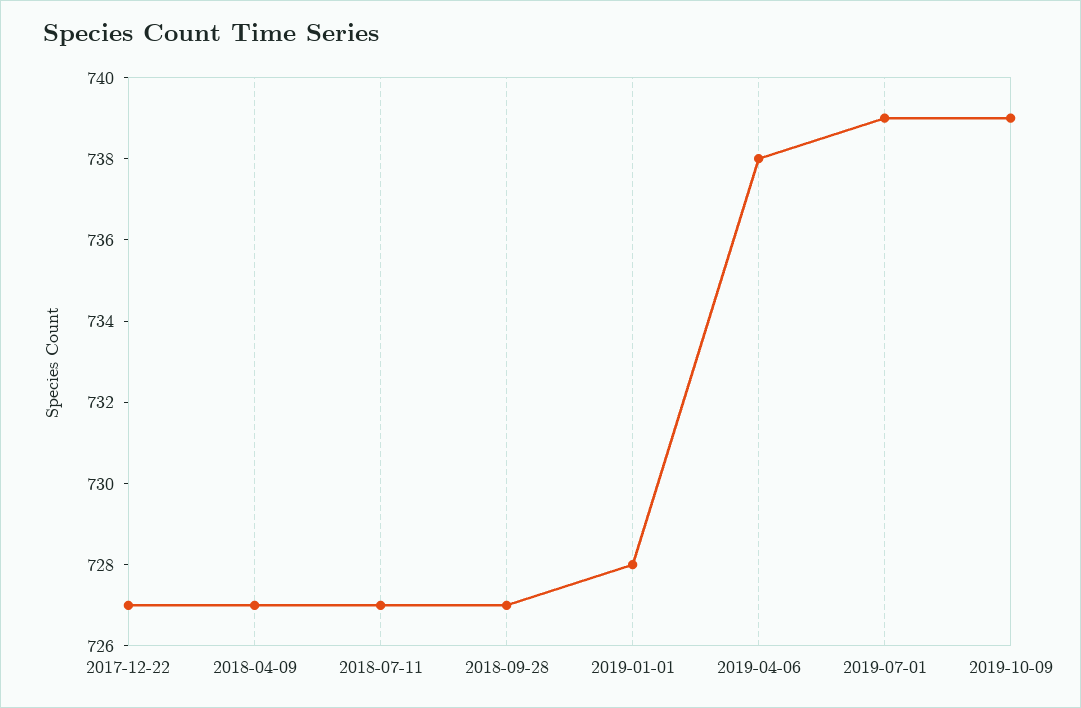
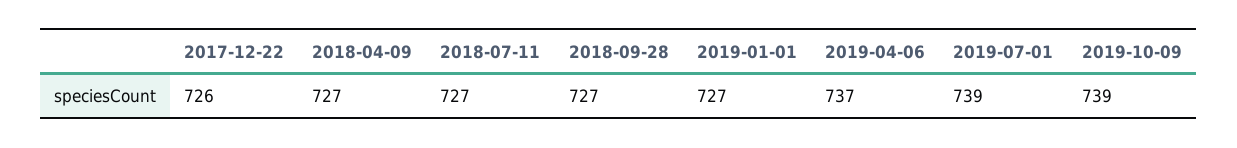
  {
-   "2017-12-22": 727,
+   "2017-12-22": 726,
    "2018-04-09": 727,
    "2018-07-11": 727,
    "2018-09-28": 727,
-   "2019-01-01": 728,
+   "2019-01-01": 727,
-   "2019-04-06": 738,
+   "2019-04-06": 737,
    "2019-07-01": 739,
    "2019-10-09": 739
  }

